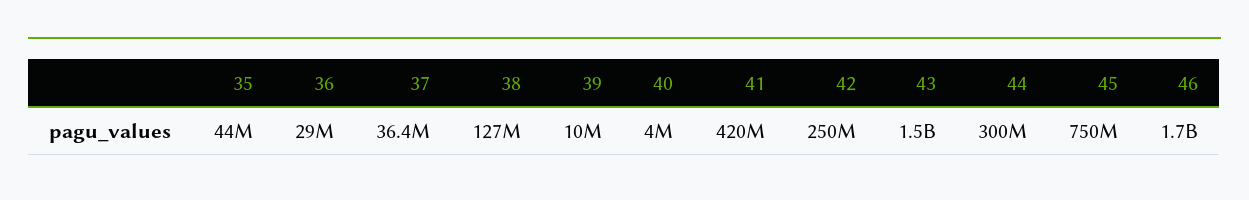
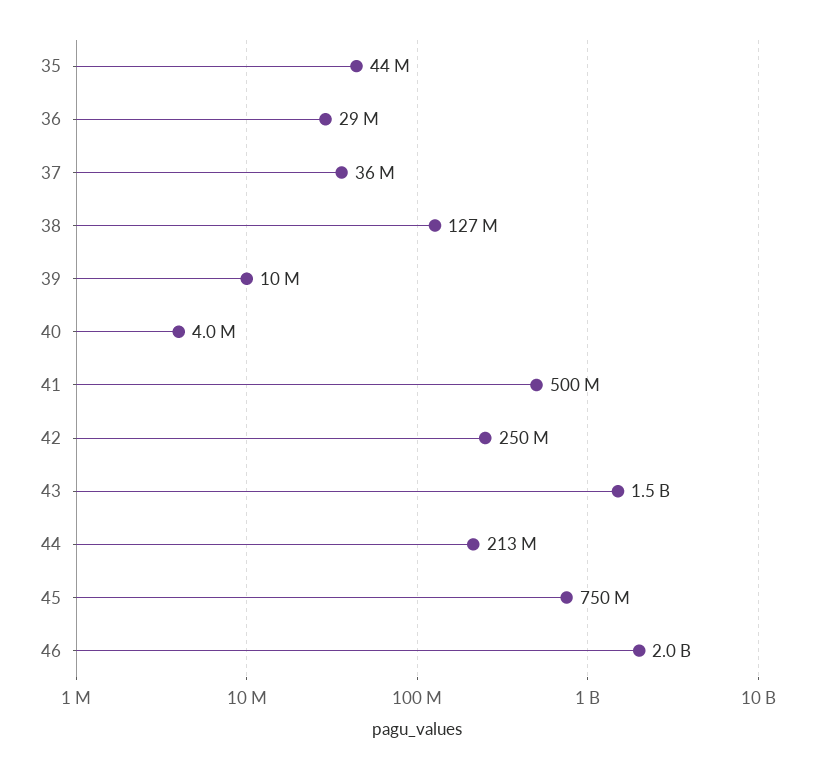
  {
    "35": 44000000,
    "36": 29000000,
    "37": 36400000,
    "38": 127000000,
    "39": 10000000,
    "40": 4000000,
-   "41": 420000000,
+   "41": 500000000,
    "42": 250000000,
    "43": 1500000000,
-   "44": 300000000,
+   "44": 213000000,
    "45": 750000000,
-   "46": 1700000000
+   "46": 2000000000
  }

